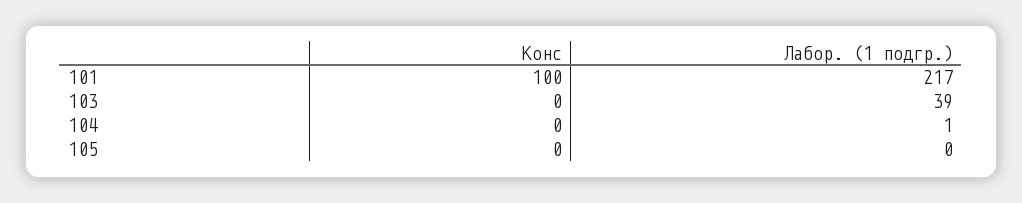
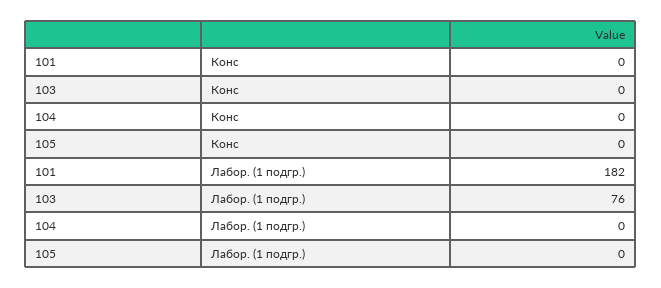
  {
    "Конс": {
-     "101": 100,
+     "101": 0,
      "103": 0,
      "104": 0,
      "105": 0
    },
    "Лабор. (1 подгр.)": {
-     "101": 217,
+     "101": 182,
-     "103": 39,
+     "103": 76,
-     "104": 1,
+     "104": 0,
      "105": 0
    }
  }

